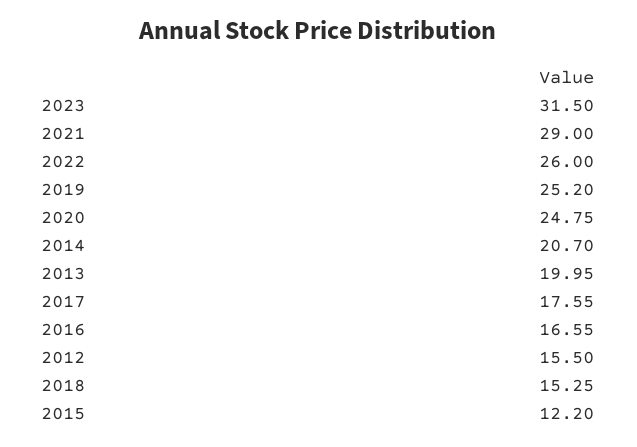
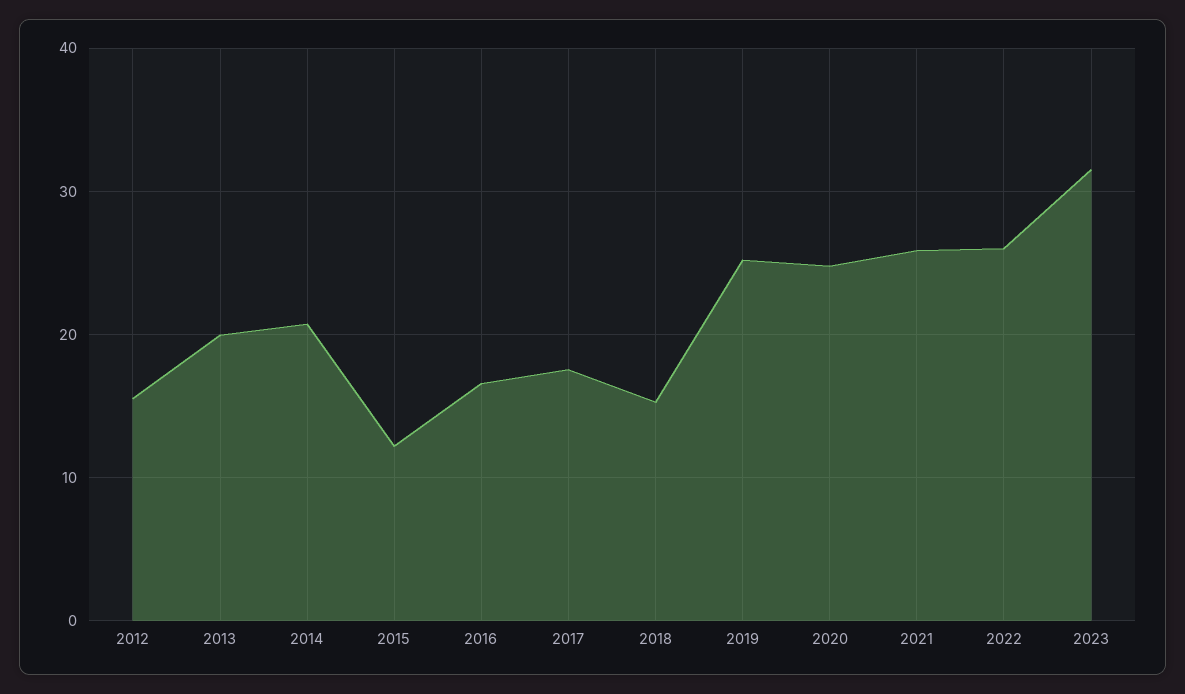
  {
    "2023": 31.5,
-   "2021": 29,
+   "2021": 26,
    "2022": 26,
    "2019": 25.2,
    "2020": 24.75,
    "2014": 20.7,
    "2013": 19.95,
    "2017": 17.55,
    "2016": 16.55,
    "2012": 15.5,
    "2018": 15.25,
    "2015": 12.2
  }

